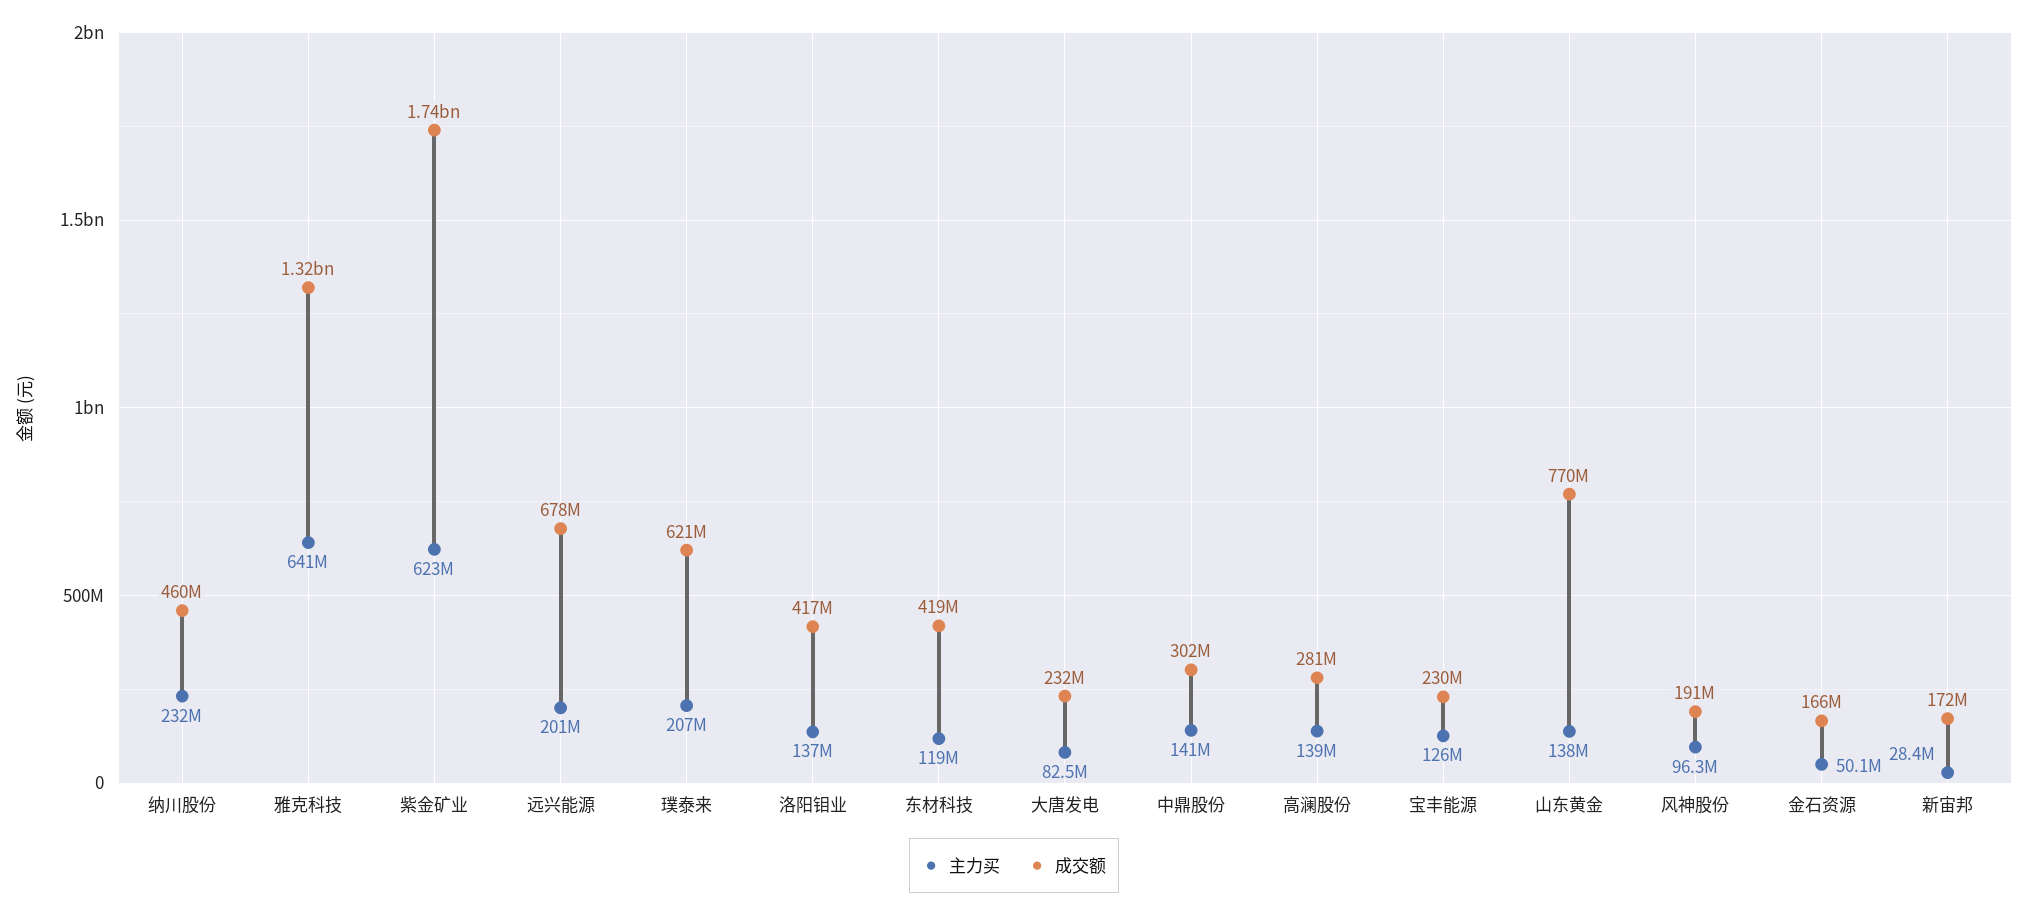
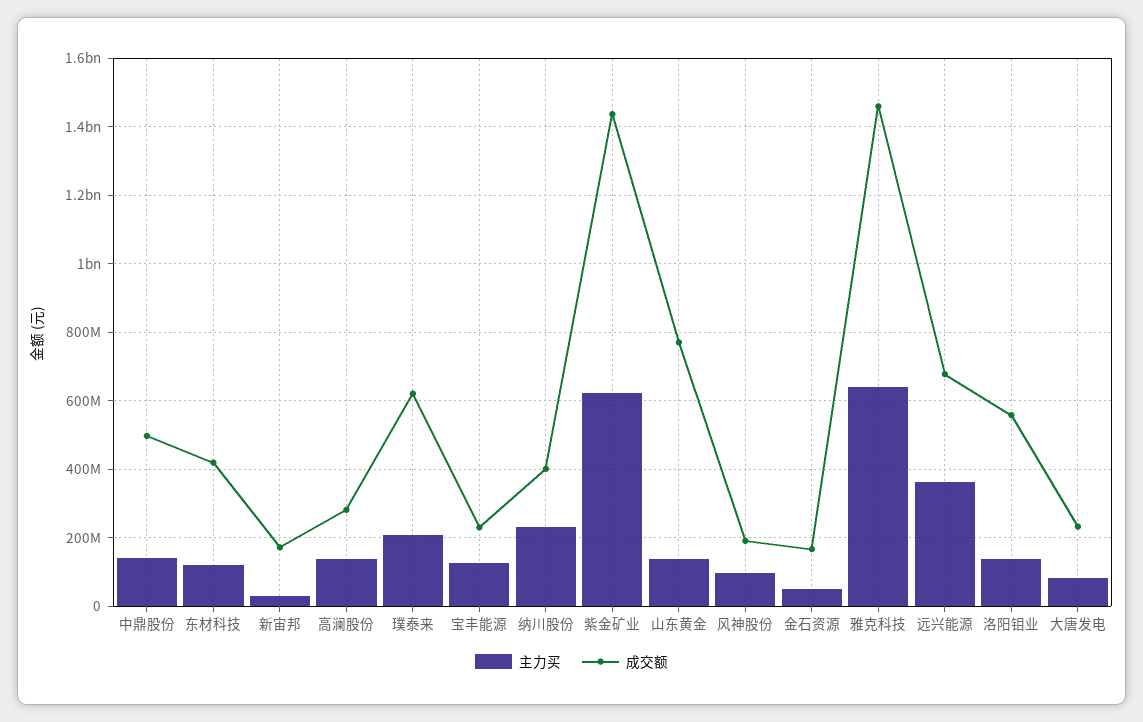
  {
    "主力买": {
      "纳川股份": 232000000,
      "雅克科技": 641000000,
      "紫金矿业": 623000000,
-     "远兴能源": 201000000,
+     "远兴能源": 360000000,
      "璞泰来": 207000000,
      "洛阳钼业": 137000000,
      "东材科技": 119000000,
      "大唐发电": 82500000,
      "中鼎股份": 141000000,
      "高澜股份": 139000000,
      "宝丰能源": 126000000,
      "山东黄金": 138000000,
      "风神股份": 96300000,
      "金石资源": 50100000,
      "新宙邦": 28400000
    },
    "成交额": {
-     "纳川股份": 460000000,
+     "纳川股份": 400000000,
-     "雅克科技": 1320000000,
+     "雅克科技": 1460000000,
-     "紫金矿业": 1740000000,
+     "紫金矿业": 1440000000,
      "远兴能源": 678000000,
      "璞泰来": 621000000,
-     "洛阳钼业": 417000000,
+     "洛阳钼业": 560000000,
      "东材科技": 419000000,
      "大唐发电": 232000000,
-     "中鼎股份": 302000000,
+     "中鼎股份": 500000000,
      "高澜股份": 281000000,
      "宝丰能源": 230000000,
      "山东黄金": 770000000,
      "风神股份": 191000000,
      "金石资源": 166000000,
      "新宙邦": 172000000
    }
  }

